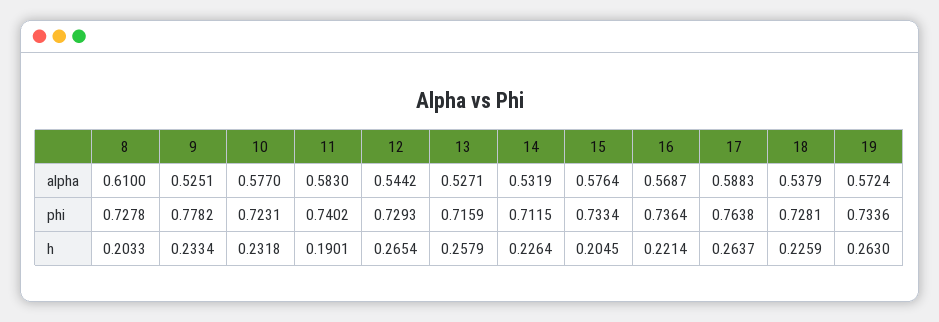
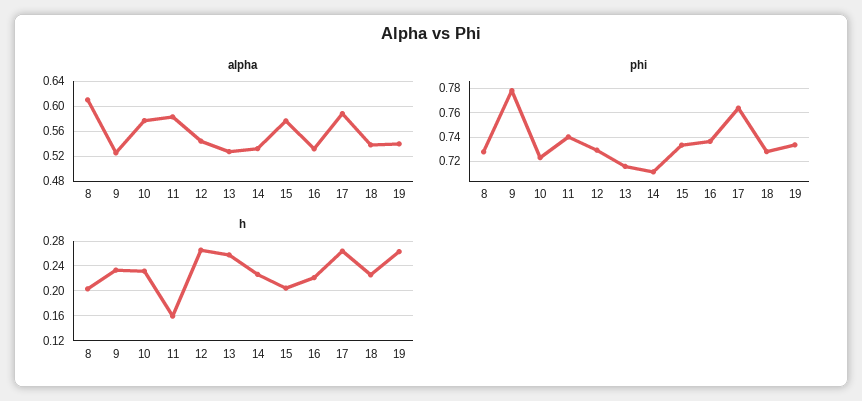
  {
    "alpha": {
      "8": 0.61,
      "9": 0.5251,
      "10": 0.577,
      "11": 0.583,
      "12": 0.5442,
      "13": 0.5271,
      "14": 0.5319,
      "15": 0.5764,
-     "16": 0.5687,
+     "16": 0.53,
      "17": 0.5883,
      "18": 0.5379,
-     "19": 0.5724
+     "19": 0.54
    },
    "phi": {
      "8": 0.7278,
      "9": 0.7782,
      "10": 0.7231,
      "11": 0.7402,
      "12": 0.7293,
      "13": 0.7159,
      "14": 0.7115,
      "15": 0.7334,
      "16": 0.7364,
      "17": 0.7638,
      "18": 0.7281,
      "19": 0.7336
    },
    "h": {
      "8": 0.2033,
      "9": 0.2334,
      "10": 0.2318,
-     "11": 0.1901,
+     "11": 0.16,
      "12": 0.2654,
      "13": 0.2579,
      "14": 0.2264,
      "15": 0.2045,
      "16": 0.2214,
      "17": 0.2637,
      "18": 0.2259,
      "19": 0.263
    }
  }

